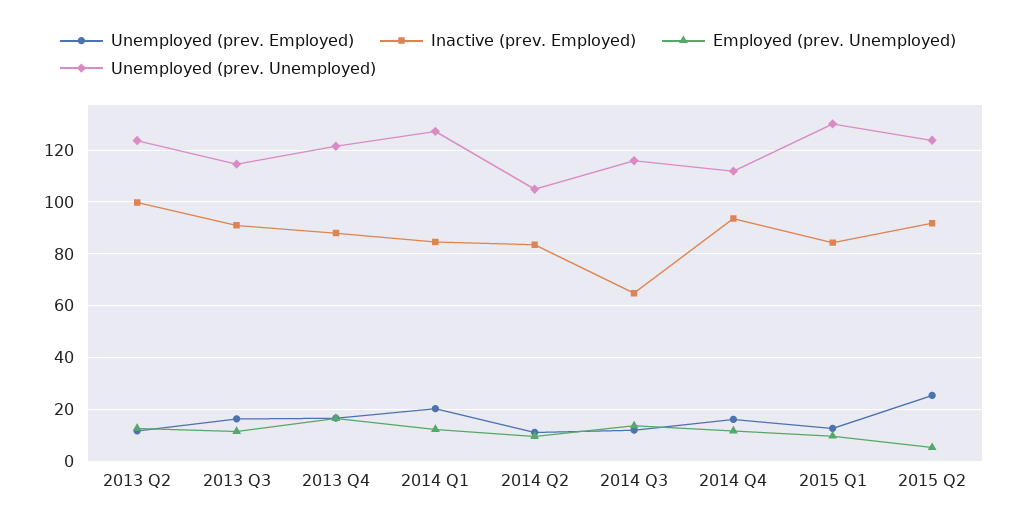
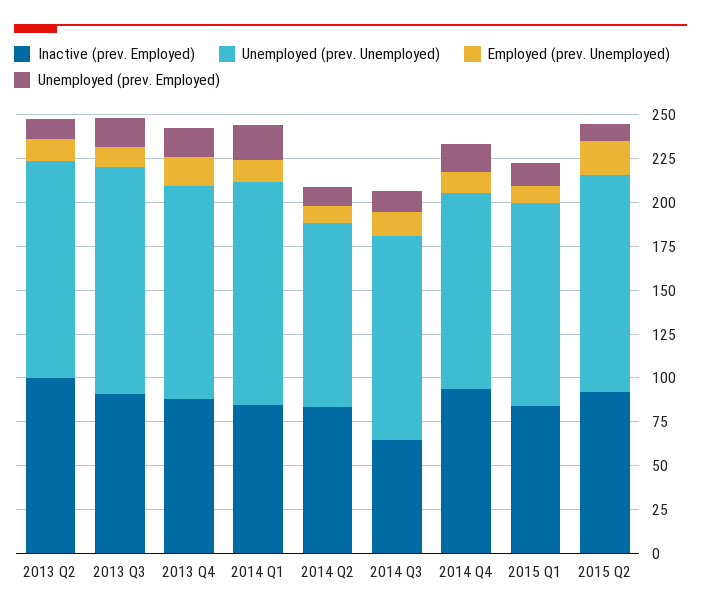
  {
    "Unemployed (prev. Employed)": {
      "2013 Q2": 12.5,
      "2013 Q3": 17.5,
      "2013 Q4": 17.5,
      "2014 Q1": 20,
      "2014 Q2": 10,
      "2014 Q3": 12.5,
      "2014 Q4": 15,
      "2015 Q1": 12.5,
-     "2015 Q2": 25
+     "2015 Q2": 10
    },
    "Inactive (prev. Employed)": {
      "2013 Q2": 100,
      "2013 Q3": 90,
      "2013 Q4": 87.5,
      "2014 Q1": 85,
      "2014 Q2": 82.5,
      "2014 Q3": 65,
      "2014 Q4": 92.5,
      "2015 Q1": 85,
      "2015 Q2": 92.5
    },
    "Employed (prev. Unemployed)": {
      "2013 Q2": 12.5,
      "2013 Q3": 12.5,
      "2013 Q4": 17.5,
      "2014 Q1": 12.5,
      "2014 Q2": 10,
      "2014 Q3": 12.5,
      "2014 Q4": 12.5,
      "2015 Q1": 10,
-     "2015 Q2": 5
+     "2015 Q2": 20
    },
    "Unemployed (prev. Unemployed)": {
      "2013 Q2": 122.5,
-     "2013 Q3": 115,
+     "2013 Q3": 130,
      "2013 Q4": 122.5,
      "2014 Q1": 127.5,
      "2014 Q2": 105,
      "2014 Q3": 115,
      "2014 Q4": 112.5,
-     "2015 Q1": 130,
+     "2015 Q1": 115,
      "2015 Q2": 125
    }
  }

